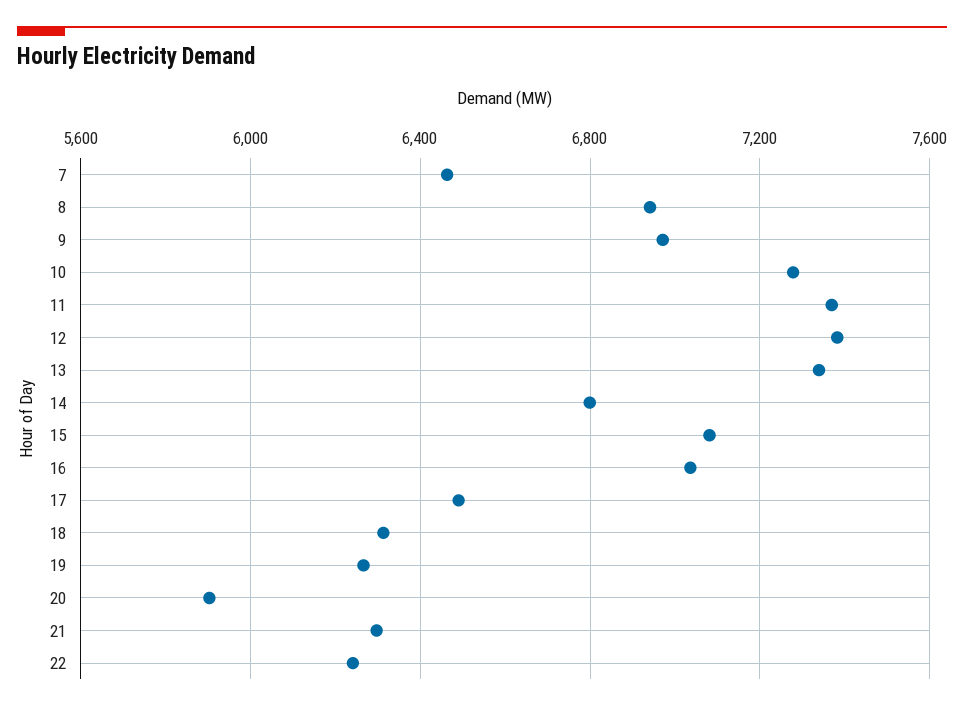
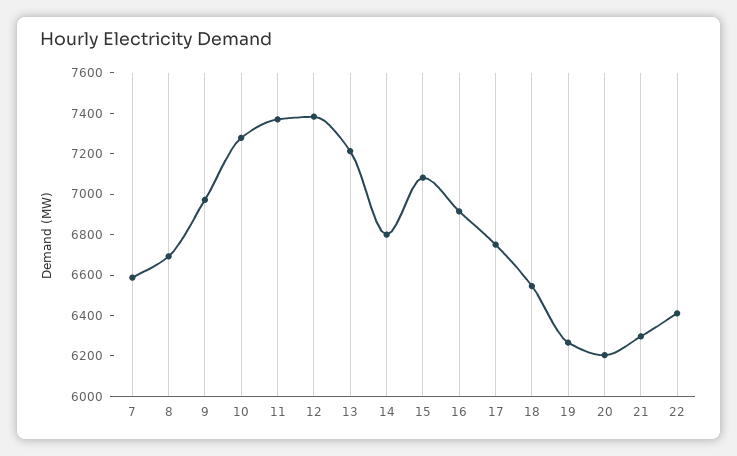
  {
-   "7": 6450,
+   "7": 6600,
-   "8": 6950,
+   "8": 6700,
    "9": 6950,
    "10": 7300,
    "11": 7350,
    "12": 7400,
-   "13": 7350,
+   "13": 7200,
    "14": 6800,
    "15": 7100,
-   "16": 7050,
+   "16": 6900,
-   "17": 6500,
+   "17": 6750,
-   "18": 6300,
+   "18": 6550,
    "19": 6250,
-   "20": 5900,
+   "20": 6200,
    "21": 6300,
-   "22": 6250
+   "22": 6400
  }

